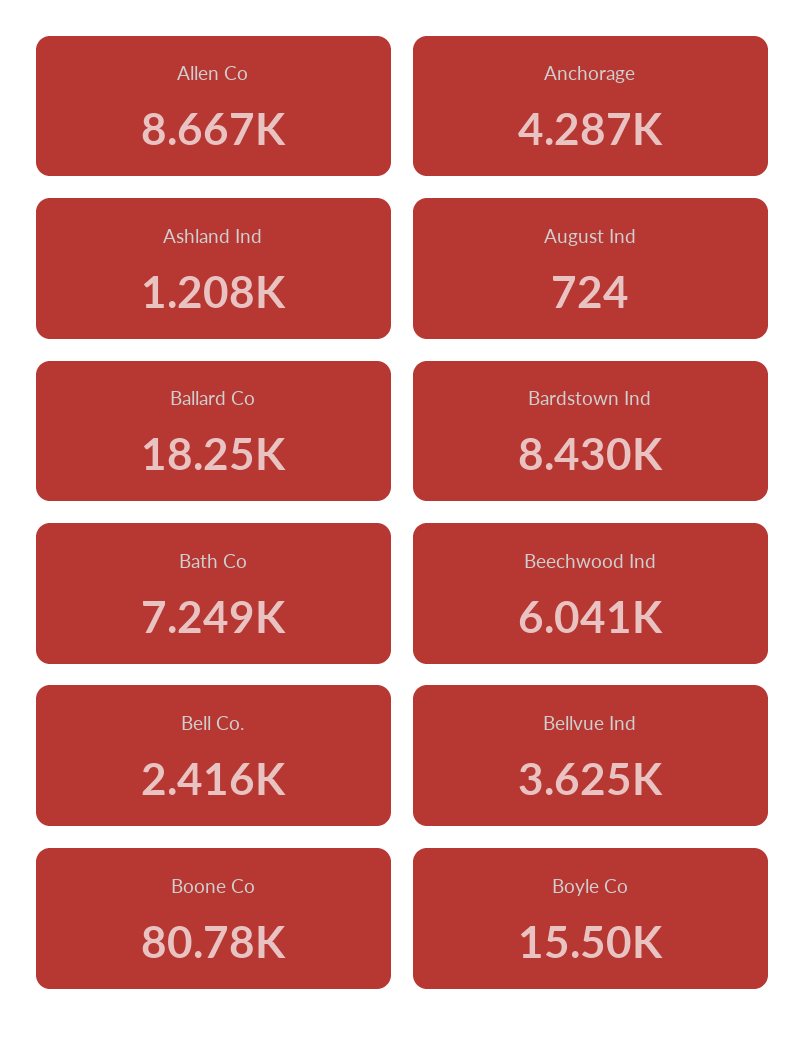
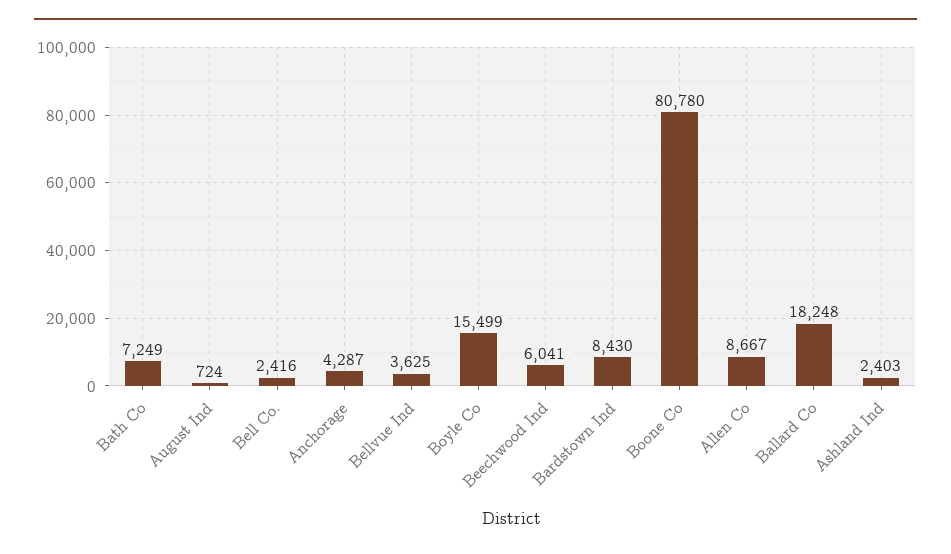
  {
    "Allen Co": 8667,
    "Anchorage": 4287,
-   "Ashland Ind": 1208,
+   "Ashland Ind": 2403,
    "August Ind": 724,
    "Ballard Co": 18248,
    "Bardstown Ind": 8430,
    "Bath Co": 7249,
    "Beechwood Ind": 6041,
    "Bell Co.": 2416,
    "Bellvue Ind": 3625,
    "Boone Co": 80780,
    "Boyle Co": 15499
  }

